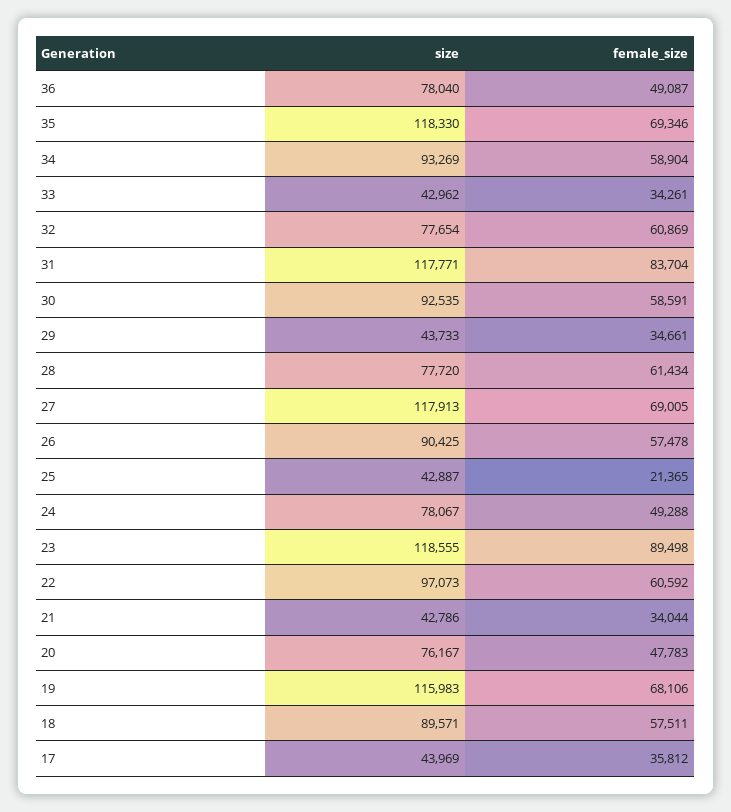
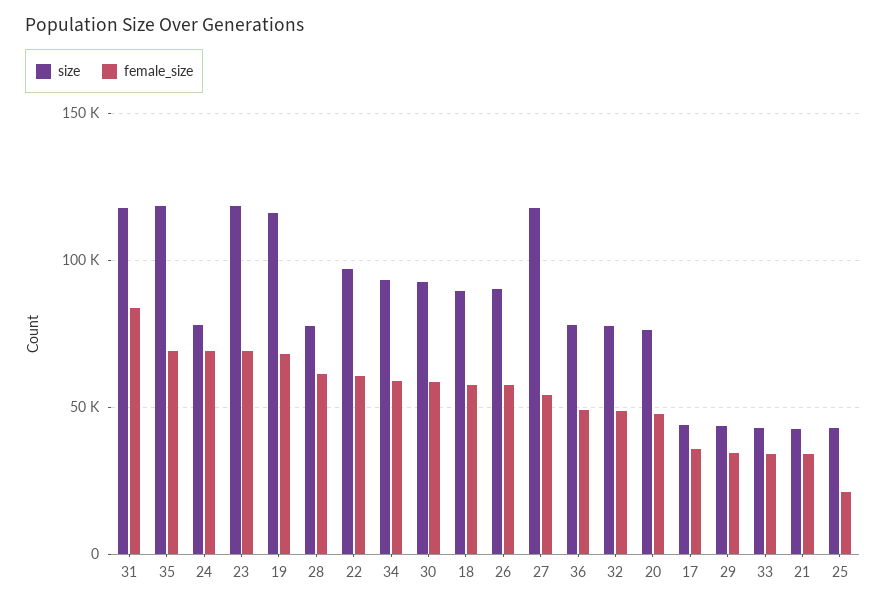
  {
    "size": {
      "36": 78040,
      "35": 118330,
      "34": 93269,
      "33": 42962,
      "32": 77654,
      "31": 117771,
      "30": 92535,
      "29": 43733,
      "28": 77720,
      "27": 117913,
      "26": 90425,
      "25": 42887,
      "24": 78067,
      "23": 118555,
      "22": 97073,
      "21": 42786,
      "20": 76167,
      "19": 115983,
      "18": 89571,
      "17": 43969
    },
    "female_size": {
      "36": 49087,
      "35": 69346,
      "34": 58904,
      "33": 34261,
-     "32": 60869,
+     "32": 50000,
      "31": 83704,
      "30": 58591,
      "29": 34661,
      "28": 61434,
-     "27": 69005,
+     "27": 55000,
      "26": 57478,
      "25": 21365,
-     "24": 49288,
+     "24": 70000,
-     "23": 89498,
+     "23": 70000,
      "22": 60592,
      "21": 34044,
      "20": 47783,
      "19": 68106,
      "18": 57511,
      "17": 35812
    }
  }

